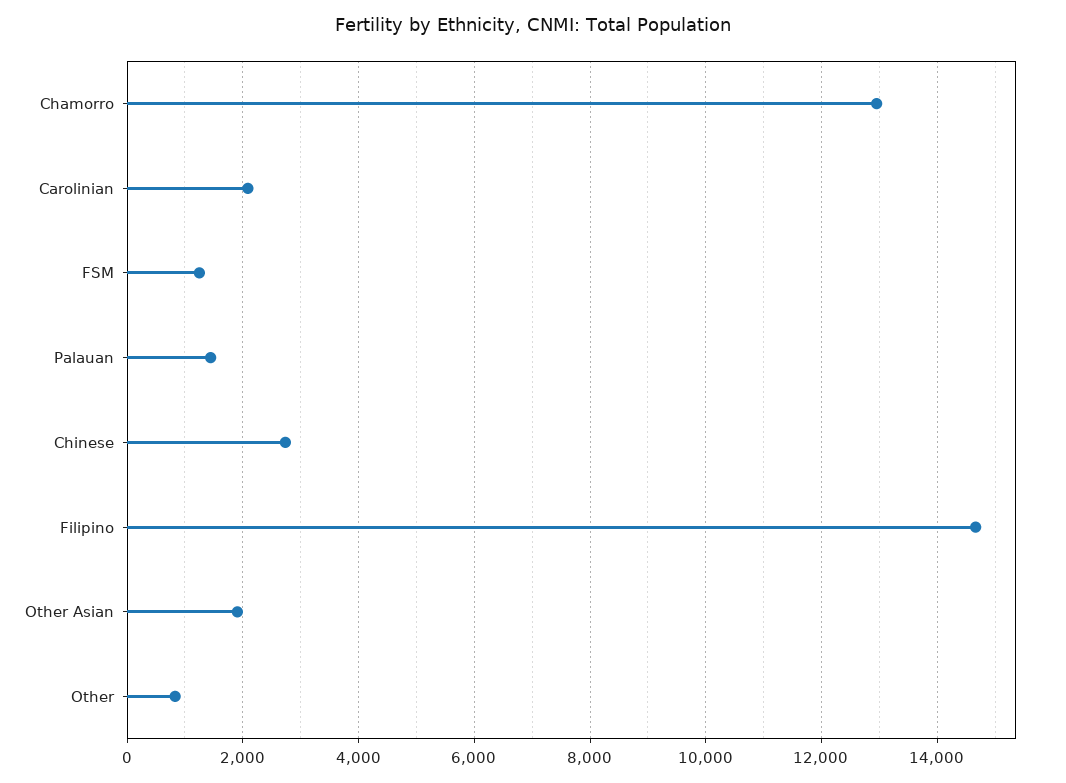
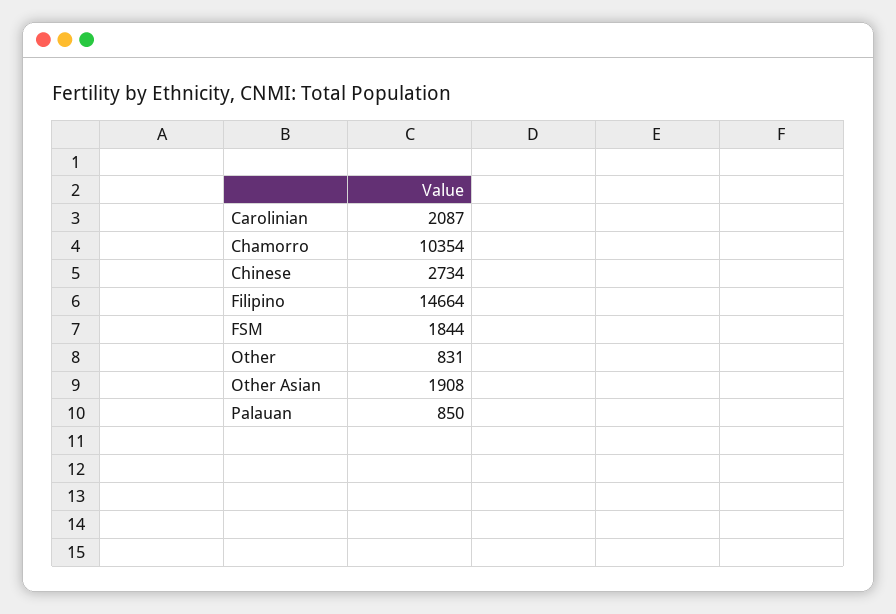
  {
-   "Chamorro": 13000,
+   "Chamorro": 10354,
    "Carolinian": 2087,
-   "FSM": 1200,
+   "FSM": 1844,
-   "Palauan": 1400,
+   "Palauan": 850,
    "Chinese": 2734,
    "Filipino": 14664,
    "Other Asian": 1908,
    "Other": 831
  }

